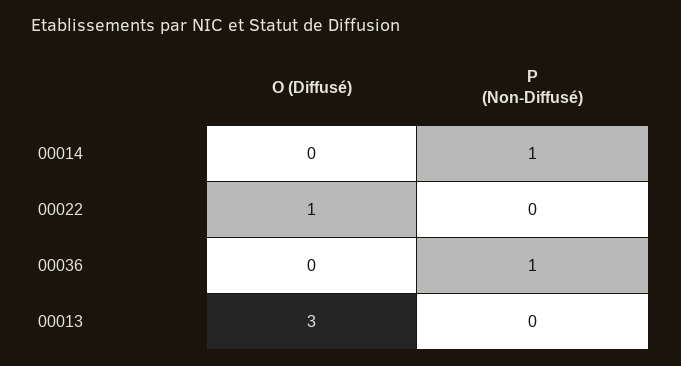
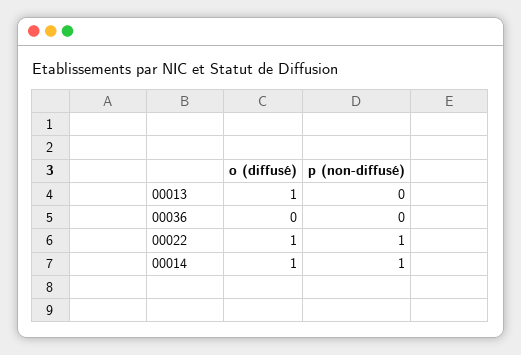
  {
    "O (Diffusé)": {
-     "00014": 0,
+     "00014": 1,
      "00022": 1,
      "00036": 0,
-     "00013": 3
+     "00013": 1
    },
    "P (Non-Diffusé)": {
      "00014": 1,
-     "00022": 0,
+     "00022": 1,
-     "00036": 1,
+     "00036": 0,
      "00013": 0
    }
  }

